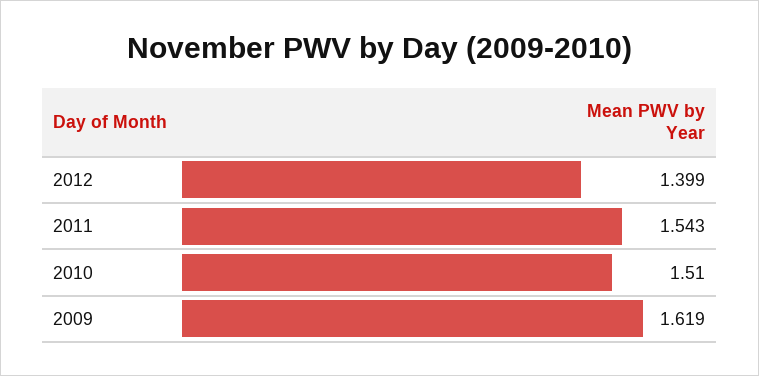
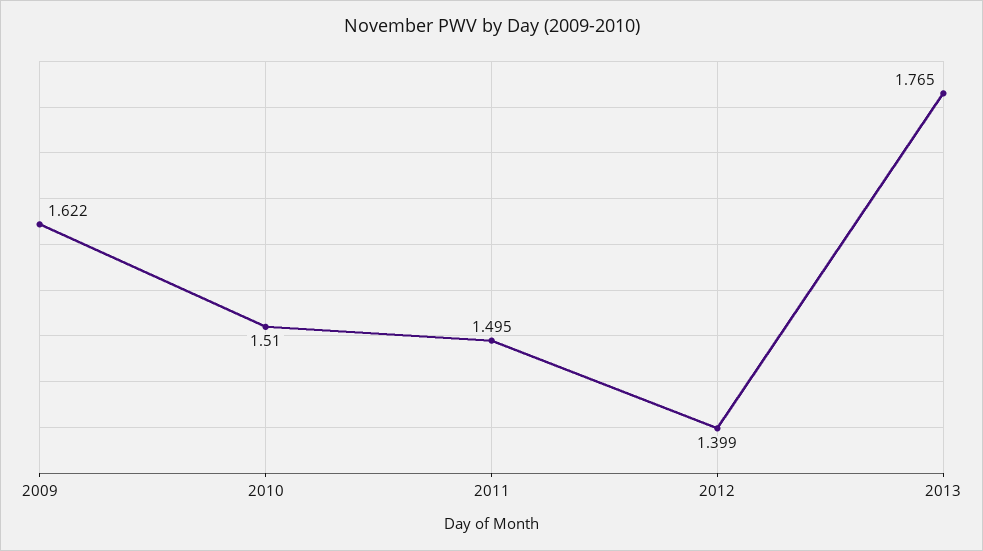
  {
    "2012": 1.399,
-   "2011": 1.543,
+   "2011": 1.495,
    "2010": 1.51,
-   "2009": 1.619
+   "2009": 1.622,
+   "2013": 1.765
  }

